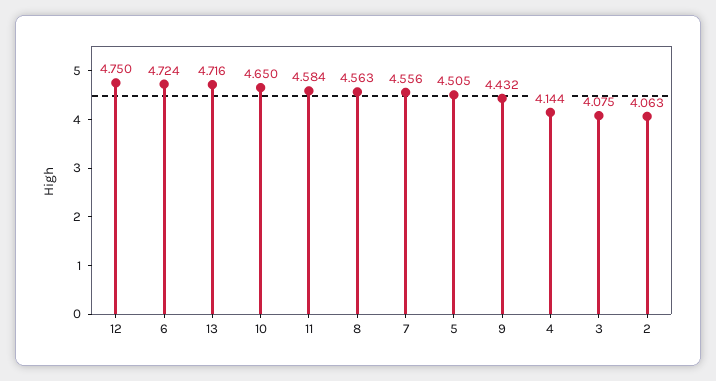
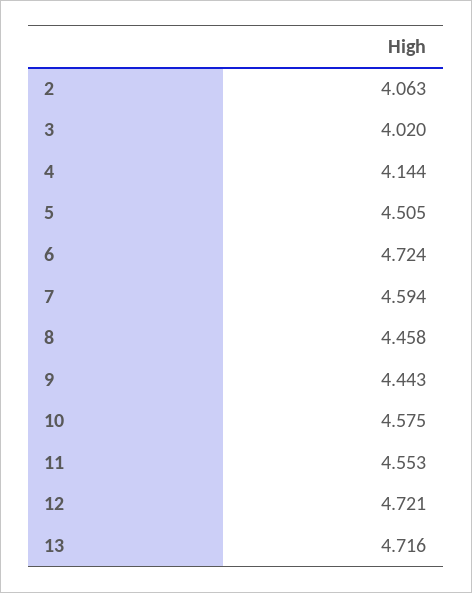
  {
-   "12": 4.75,
+   "12": 4.721,
    "6": 4.724,
    "13": 4.716,
-   "10": 4.65,
+   "10": 4.575,
-   "11": 4.584,
+   "11": 4.553,
-   "8": 4.563,
+   "8": 4.458,
-   "7": 4.556,
+   "7": 4.594,
    "5": 4.505,
-   "9": 4.432,
+   "9": 4.443,
    "4": 4.144,
-   "3": 4.075,
+   "3": 4.02,
    "2": 4.063
  }

